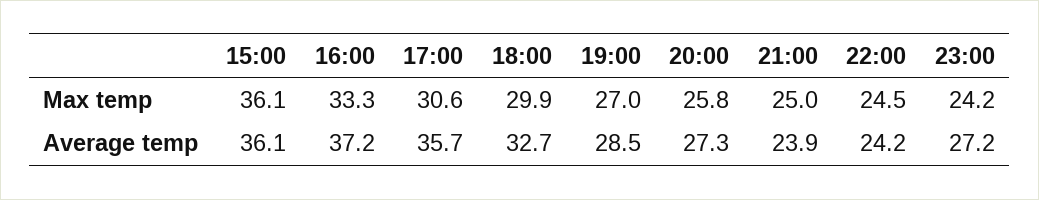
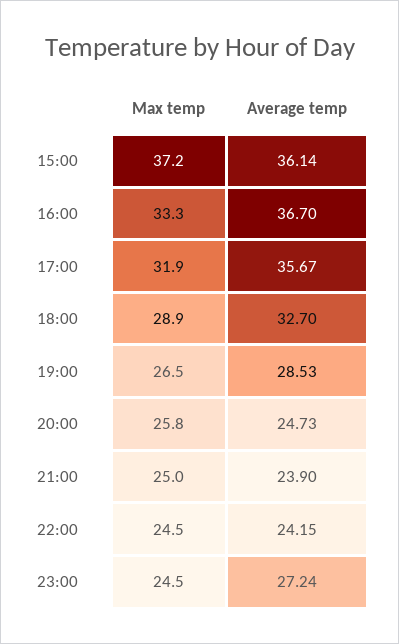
  {
    "15:00": {
-     "Max temp": 36.1,
+     "Max temp": 37.2,
      "Average temp": 36.14
    },
    "16:00": {
      "Max temp": 33.3,
-     "Average temp": 37.2
+     "Average temp": 36.7
    },
    "17:00": {
-     "Max temp": 30.6,
+     "Max temp": 31.9,
      "Average temp": 35.67
    },
    "18:00": {
-     "Max temp": 29.9,
+     "Max temp": 28.9,
      "Average temp": 32.7
    },
    "19:00": {
-     "Max temp": 27,
+     "Max temp": 26.5,
      "Average temp": 28.53
    },
    "20:00": {
      "Max temp": 25.8,
-     "Average temp": 27.3
+     "Average temp": 24.73
    },
    "21:00": {
      "Max temp": 25,
      "Average temp": 23.9
    },
    "22:00": {
      "Max temp": 24.5,
      "Average temp": 24.15
    },
    "23:00": {
-     "Max temp": 24.2,
+     "Max temp": 24.5,
      "Average temp": 27.24
    }
  }

